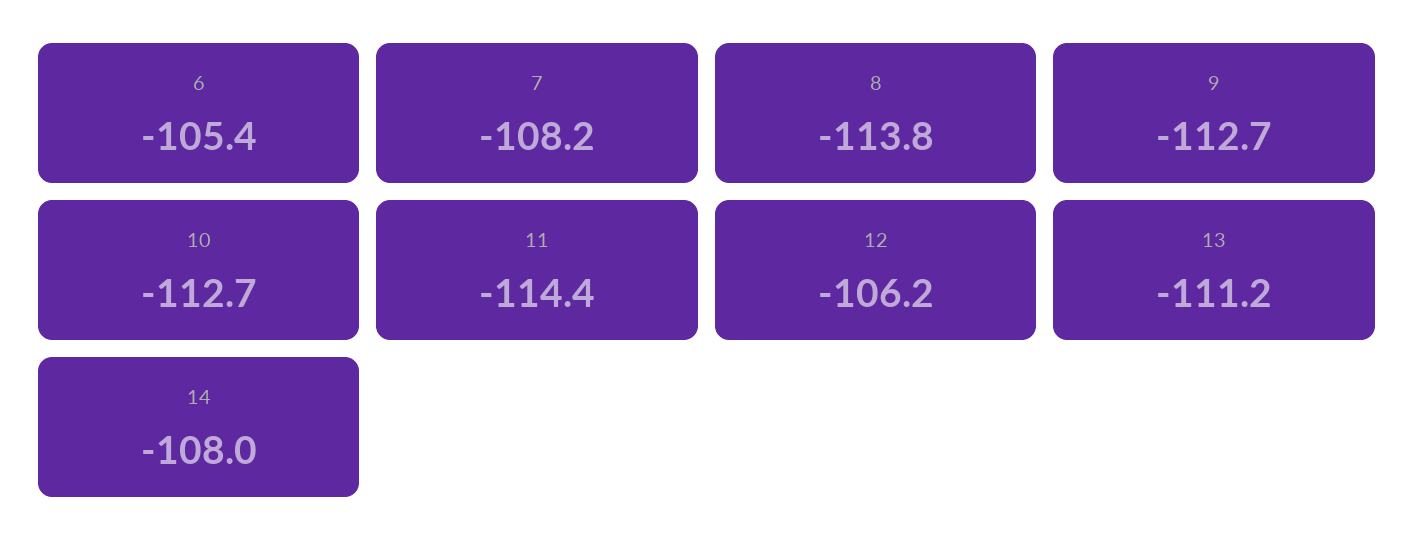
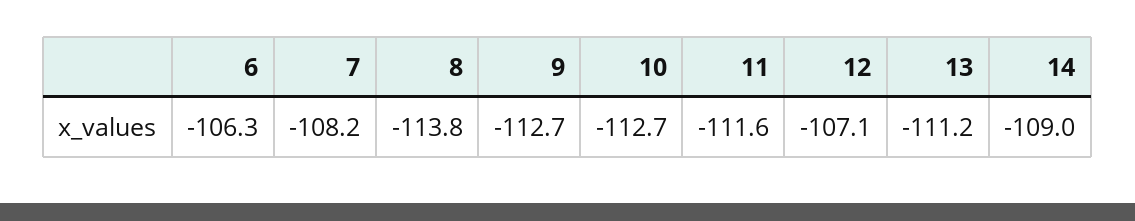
  {
-   "6": -105.4,
+   "6": -106.3,
    "7": -108.2,
    "8": -113.8,
    "9": -112.7,
    "10": -112.7,
-   "11": -114.4,
+   "11": -111.6,
-   "12": -106.2,
+   "12": -107.1,
    "13": -111.2,
-   "14": -108
+   "14": -109
  }

